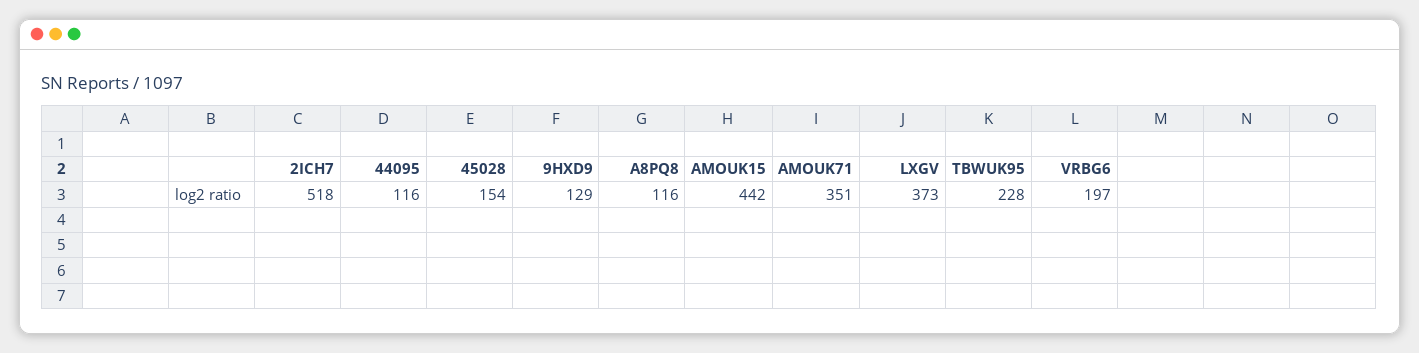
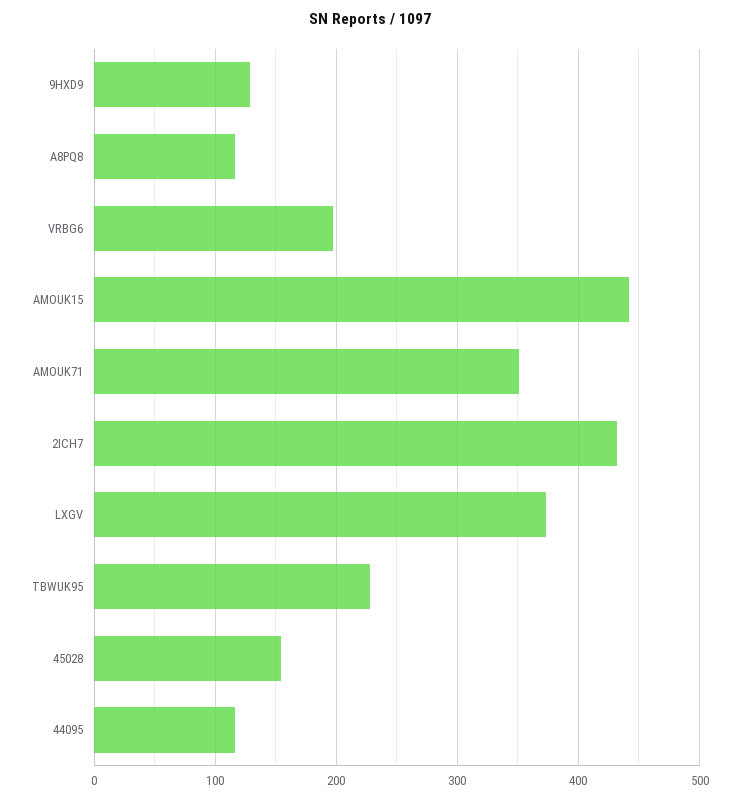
  {
-   "2ICH7": 518,
+   "2ICH7": 430,
    "44095": 116,
    "45028": 154,
    "9HXD9": 129,
    "A8PQ8": 116,
    "AMOUK15": 442,
    "AMOUK71": 351,
    "LXGV": 373,
    "TBWUK95": 228,
    "VRBG6": 197
  }

